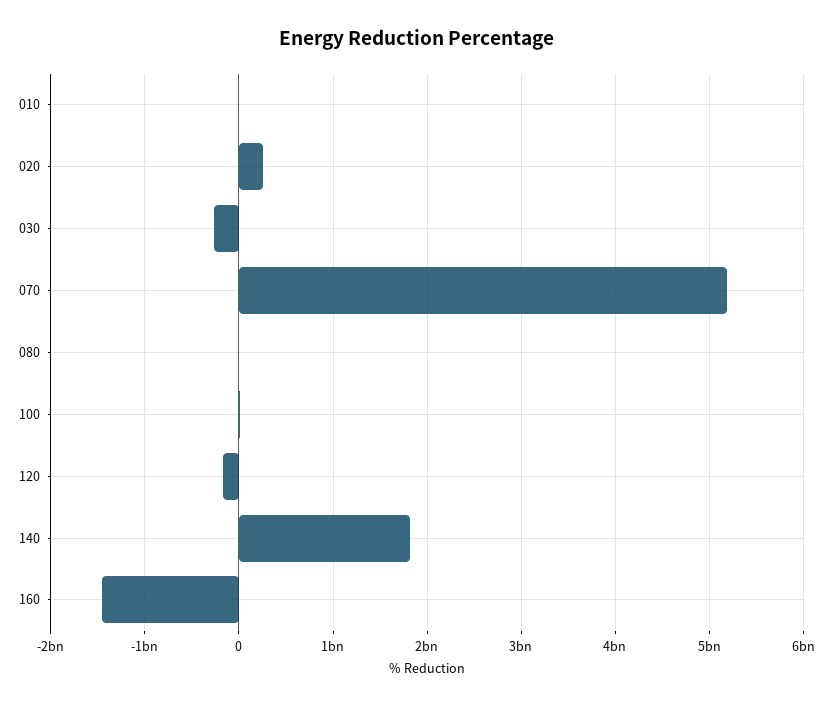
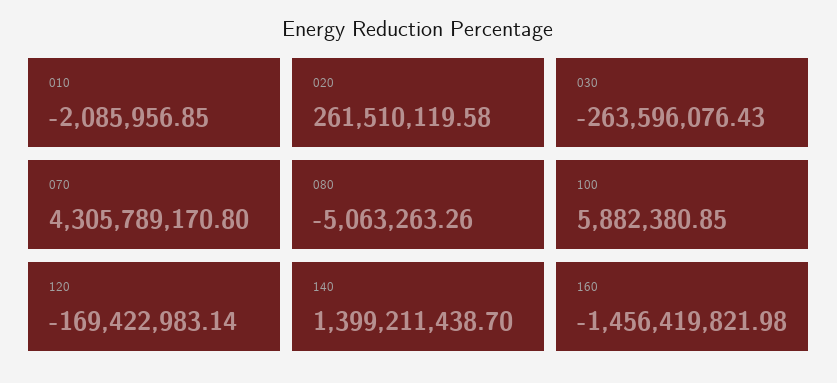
  {
    "010": -2085956.85,
    "020": 261510119.58,
    "030": -263596076.43,
-   "070": 5200000000,
+   "070": 4305789170.8,
    "080": -5063263.26,
    "100": 5882380.85,
    "120": -169422983.14,
-   "140": 1800000000,
+   "140": 1399211438.7,
    "160": -1456419821.98
  }

